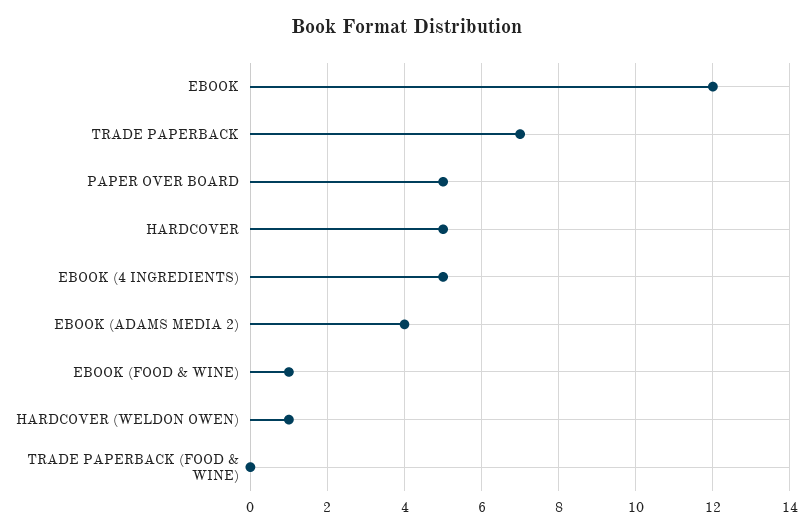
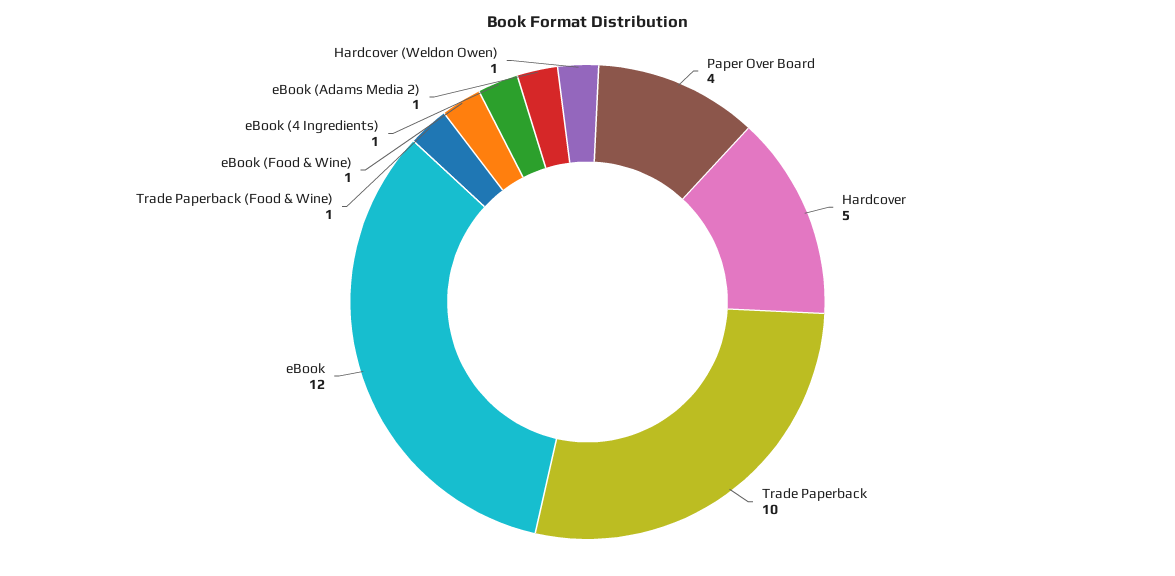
  {
    "EBOOK": 12,
-   "TRADE PAPERBACK": 7,
+   "TRADE PAPERBACK": 10,
-   "PAPER OVER BOARD": 5,
+   "PAPER OVER BOARD": 4,
    "HARDCOVER": 5,
-   "EBOOK (4 INGREDIENTS)": 5,
+   "EBOOK (4 INGREDIENTS)": 1,
-   "EBOOK (ADAMS MEDIA 2)": 4,
+   "EBOOK (ADAMS MEDIA 2)": 1,
    "EBOOK (FOOD & WINE)": 1,
    "HARDCOVER (WELDON OWEN)": 1,
-   "TRADE PAPERBACK (FOOD & WINE)": 0
+   "TRADE PAPERBACK (FOOD & WINE)": 1
  }

